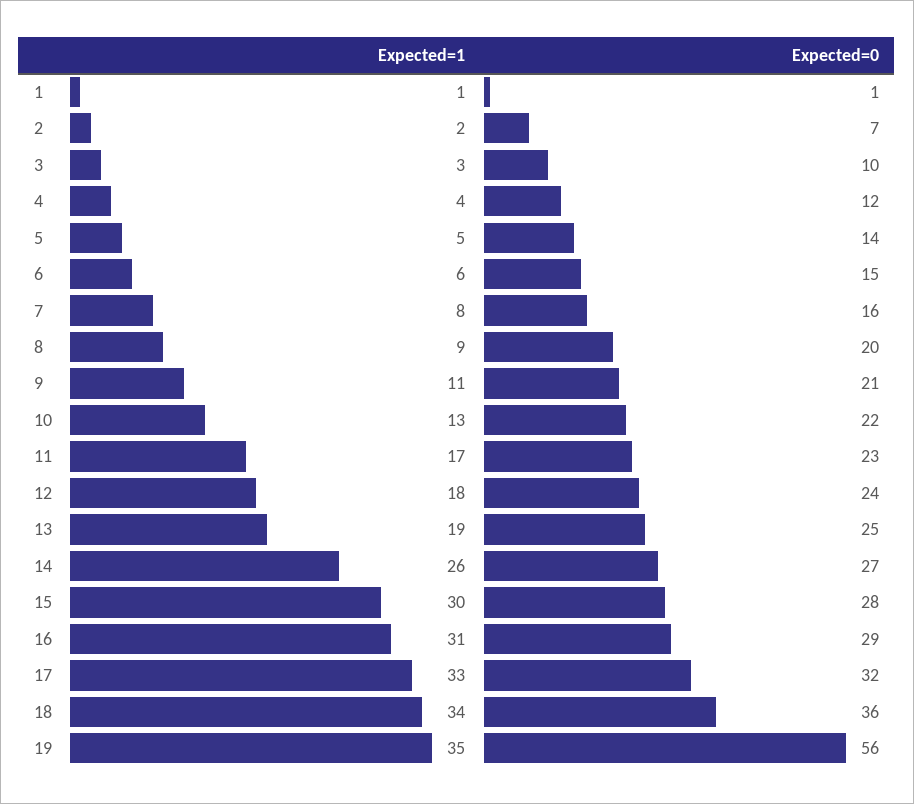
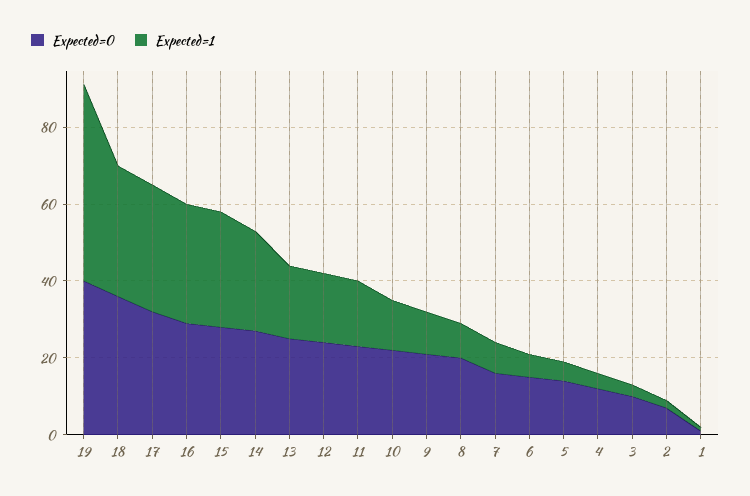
  {
    "Expected=1": {
      "1": 1,
      "2": 2,
      "3": 3,
      "4": 4,
      "5": 5,
      "6": 6,
      "7": 8,
      "8": 9,
      "9": 11,
      "10": 13,
      "11": 17,
      "12": 18,
      "13": 19,
      "14": 26,
      "15": 30,
      "16": 31,
      "17": 33,
      "18": 34,
-     "19": 35
+     "19": 50
    },
    "Expected=0": {
      "1": 1,
      "2": 7,
      "3": 10,
      "4": 12,
      "5": 14,
      "6": 15,
      "7": 16,
      "8": 20,
      "9": 21,
      "10": 22,
      "11": 23,
      "12": 24,
      "13": 25,
      "14": 27,
      "15": 28,
      "16": 29,
      "17": 32,
      "18": 36,
-     "19": 56
+     "19": 40
    }
  }

